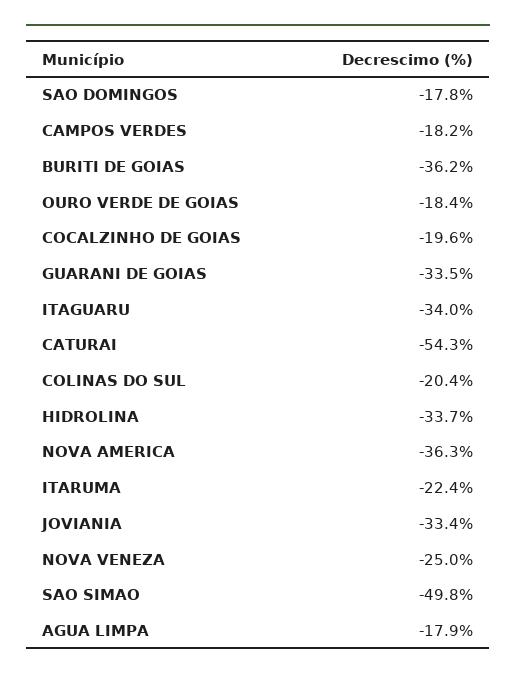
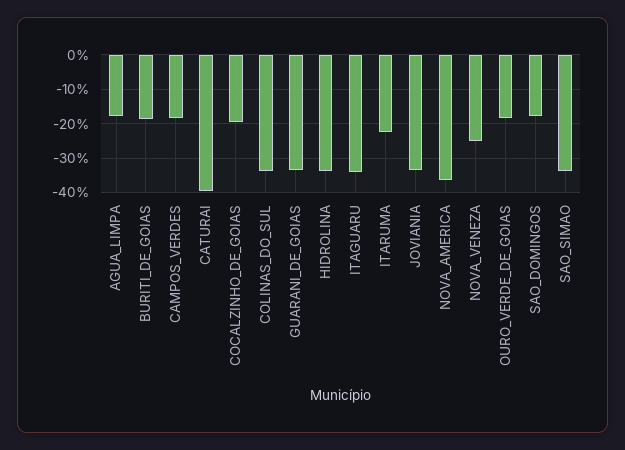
  {
    "SAO DOMINGOS": -17.8,
    "CAMPOS VERDES": -18.2,
-   "BURITI DE GOIAS": -36.2,
+   "BURITI DE GOIAS": -18,
    "OURO VERDE DE GOIAS": -18.4,
    "COCALZINHO DE GOIAS": -19.6,
    "GUARANI DE GOIAS": -33.5,
    "ITAGUARU": -34,
-   "CATURAI": -54.3,
+   "CATURAI": -40,
-   "COLINAS DO SUL": -20.4,
+   "COLINAS DO SUL": -34,
    "HIDROLINA": -33.7,
    "NOVA AMERICA": -36.3,
    "ITARUMA": -22.4,
    "JOVIANIA": -33.4,
    "NOVA VENEZA": -25,
-   "SAO SIMAO": -49.8,
+   "SAO SIMAO": -34,
    "AGUA LIMPA": -17.9
  }

